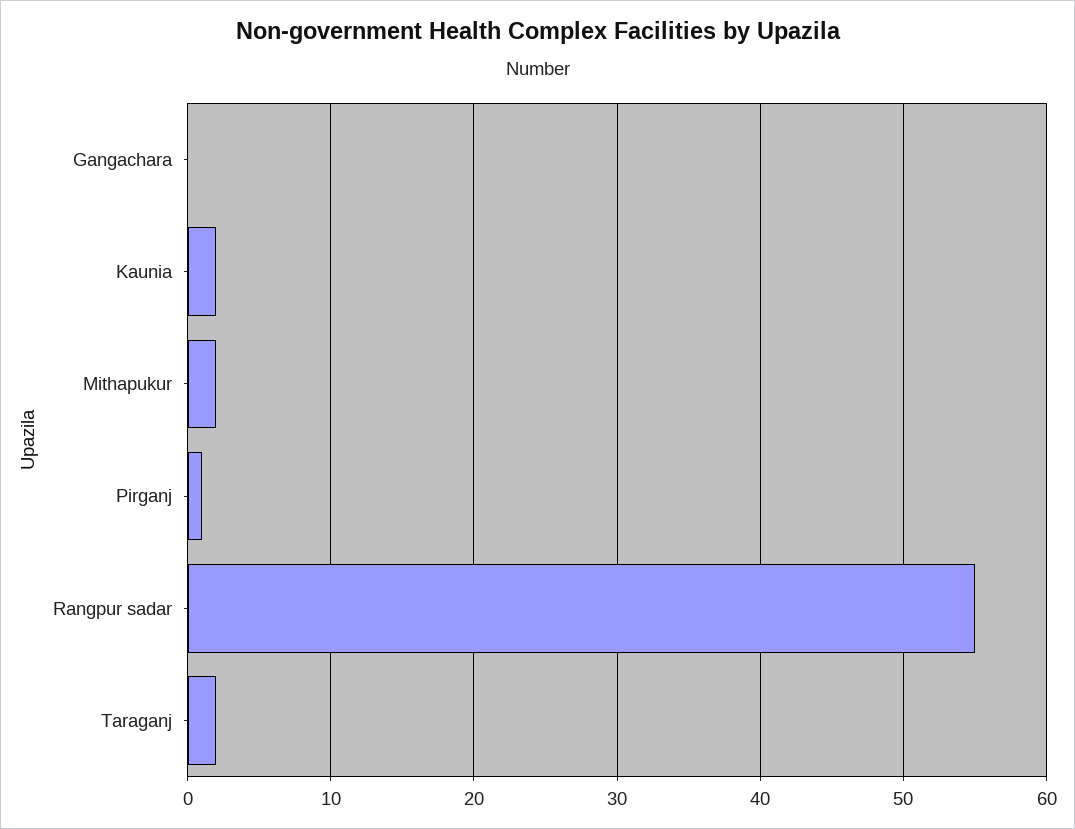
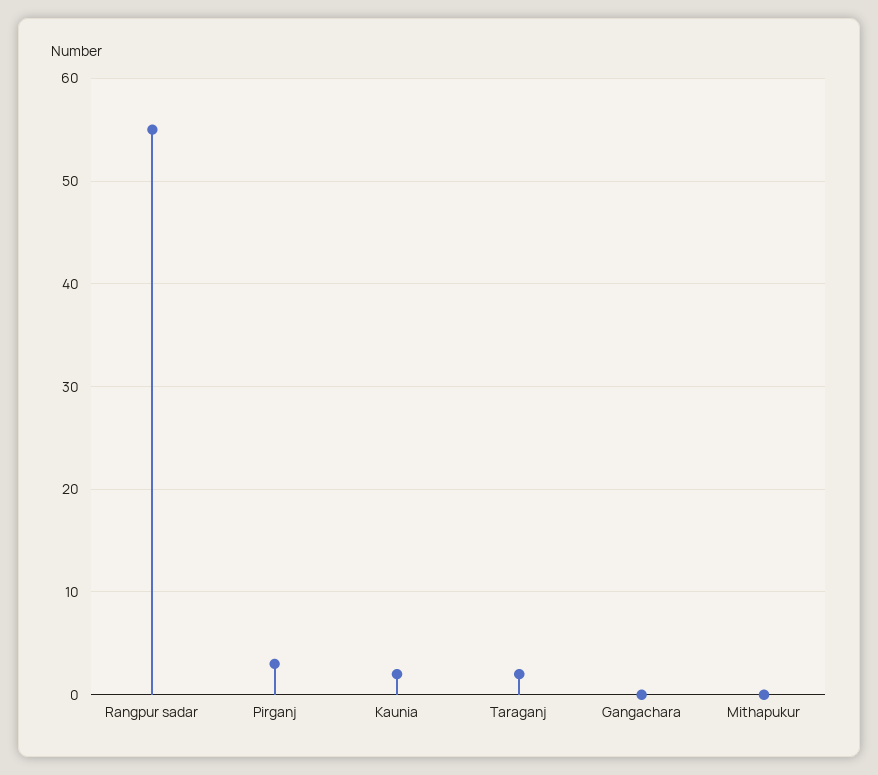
  {
    "Gangachara": 0,
    "Kaunia": 2,
-   "Mithapukur": 2,
+   "Mithapukur": 0,
-   "Pirganj": 1,
+   "Pirganj": 3,
    "Rangpur sadar": 55,
    "Taraganj": 2
  }

